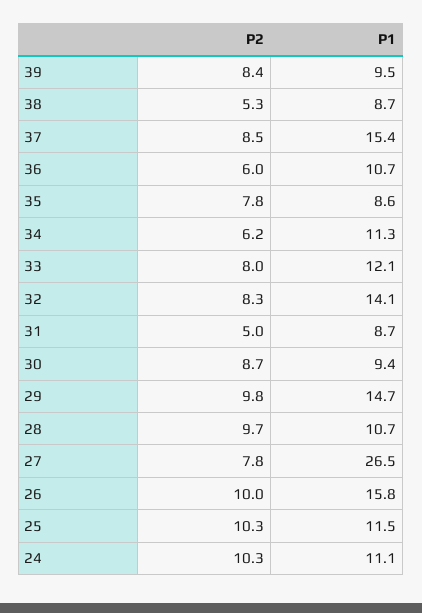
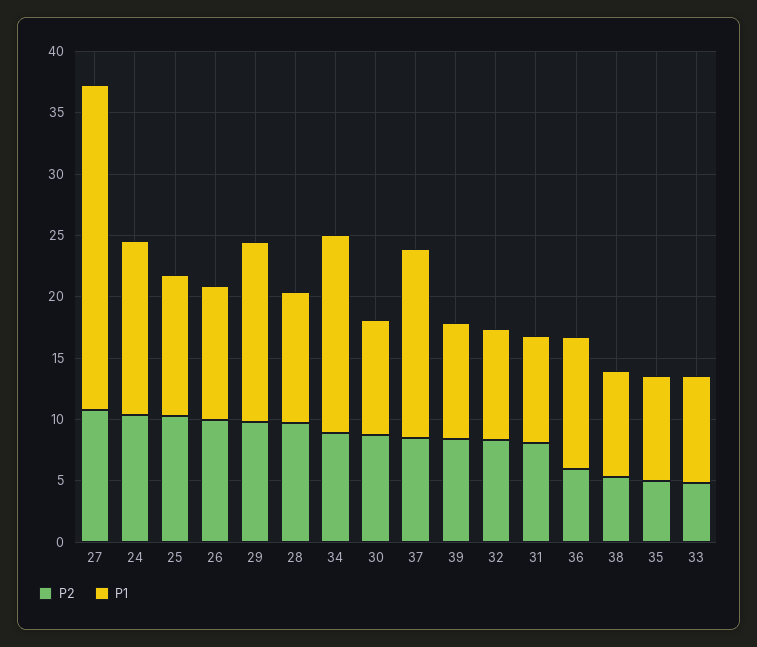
  {
    "P2": {
      "39": 8.4,
      "38": 5.3,
      "37": 8.5,
      "36": 6,
-     "35": 7.8,
+     "35": 5,
-     "34": 6.2,
+     "34": 9,
-     "33": 8,
+     "33": 5,
      "32": 8.3,
-     "31": 5,
+     "31": 8,
      "30": 8.7,
      "29": 9.8,
      "28": 9.7,
-     "27": 7.8,
+     "27": 11,
      "26": 10,
      "25": 10.3,
      "24": 10.3
    },
    "P1": {
      "39": 9.5,
      "38": 8.7,
      "37": 15.4,
      "36": 10.7,
      "35": 8.6,
-     "34": 11.3,
+     "34": 16,
-     "33": 12.1,
+     "33": 9,
-     "32": 14.1,
+     "32": 9,
      "31": 8.7,
      "30": 9.4,
      "29": 14.7,
      "28": 10.7,
      "27": 26.5,
-     "26": 15.8,
+     "26": 11,
      "25": 11.5,
-     "24": 11.1
+     "24": 14
    }
  }

